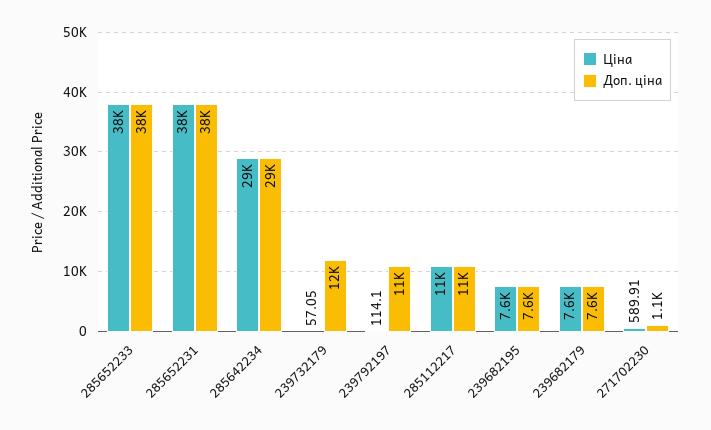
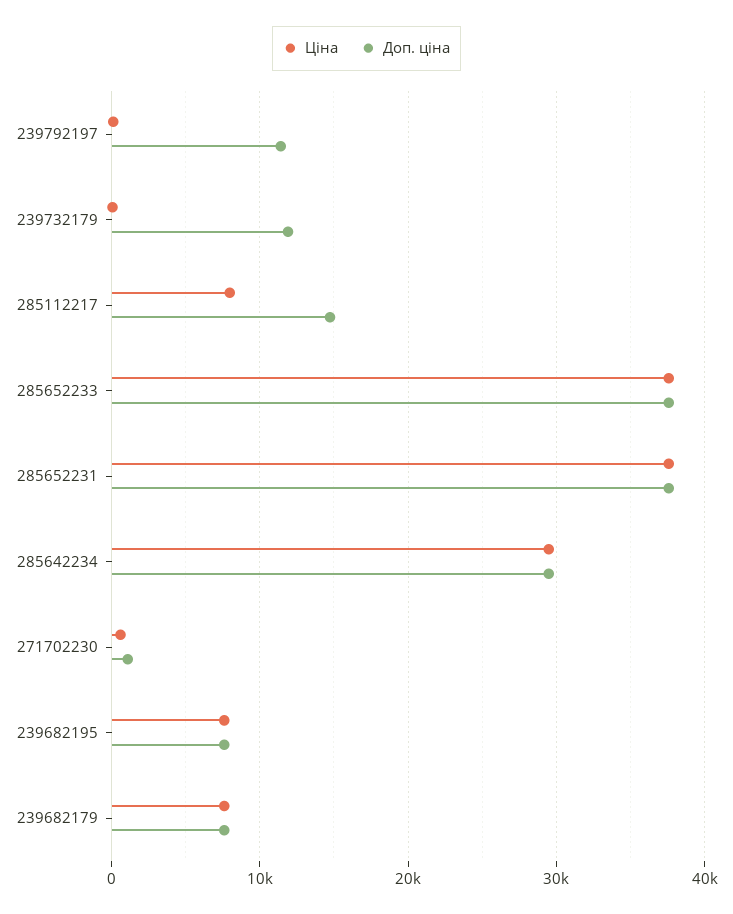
  {
    "Ціна": {
      "285652233": 38000,
      "285652231": 38000,
      "285642234": 29000,
      "239732179": 57.05,
      "239792197": 114.1,
-     "285112217": 11000,
+     "285112217": 8000,
      "239682195": 7600,
      "239682179": 7600,
      "271702230": 589.91
    },
    "Доп. ціна": {
      "285652233": 38000,
      "285652231": 38000,
      "285642234": 29000,
      "239732179": 12000,
      "239792197": 11000,
-     "285112217": 11000,
+     "285112217": 15000,
      "239682195": 7600,
      "239682179": 7600,
      "271702230": 1100
    }
  }

